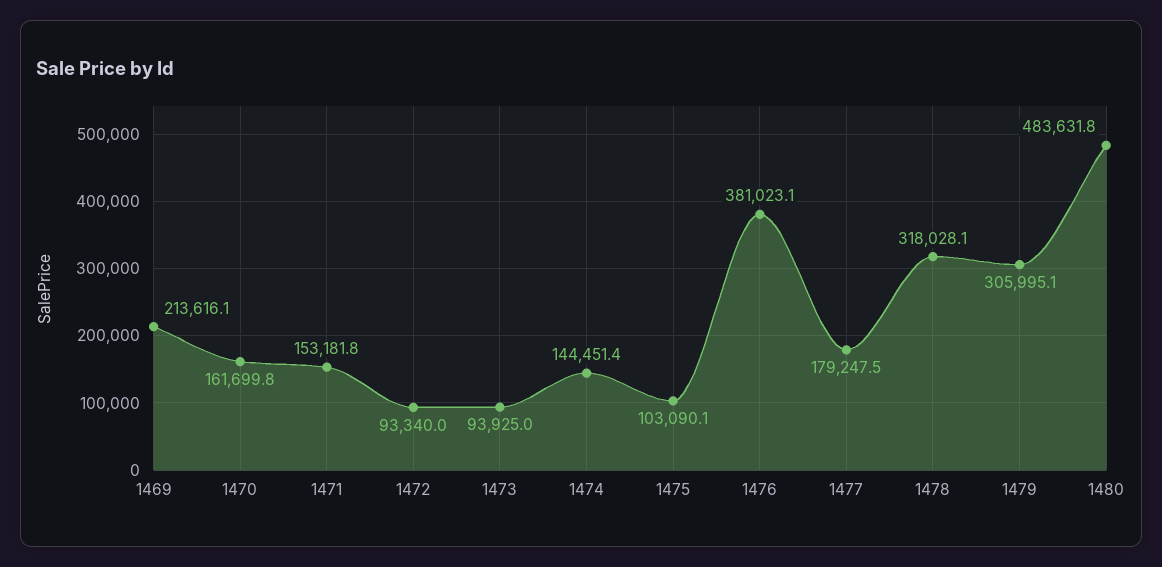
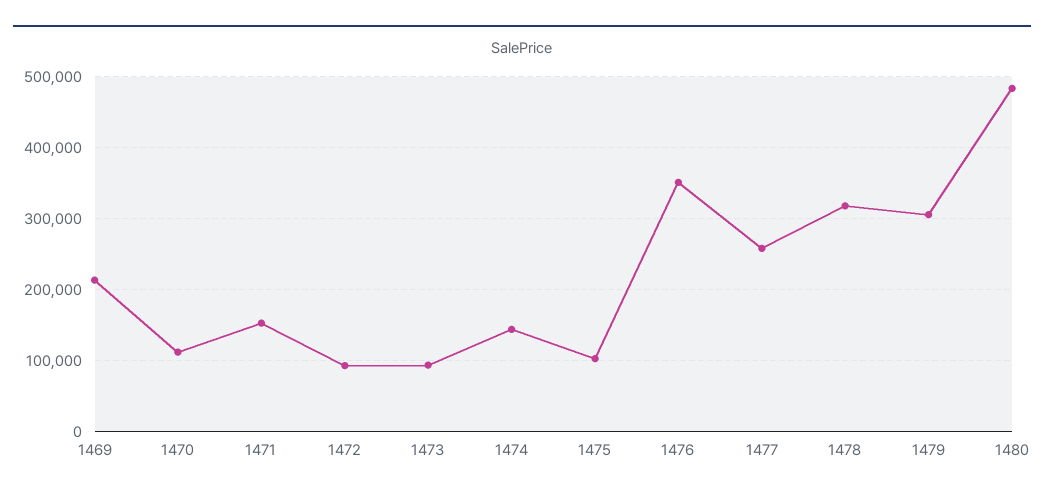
  {
    "1469": 213616.1,
-   "1470": 161699.8,
+   "1470": 110000,
    "1471": 153181.8,
    "1472": 93340,
    "1473": 93925,
    "1474": 144451.4,
    "1475": 103090.1,
-   "1476": 381023.1,
+   "1476": 350000,
-   "1477": 179247.5,
+   "1477": 260000,
    "1478": 318028.1,
    "1479": 305995.1,
    "1480": 483631.8
  }

